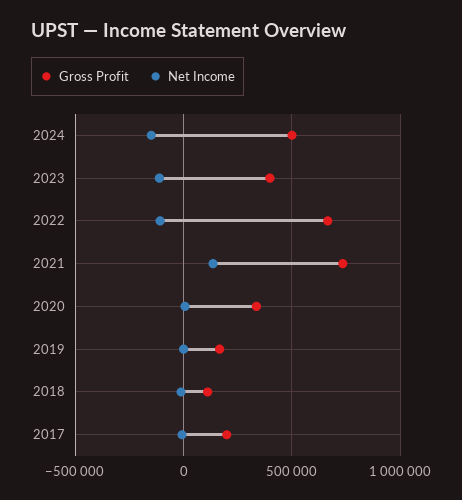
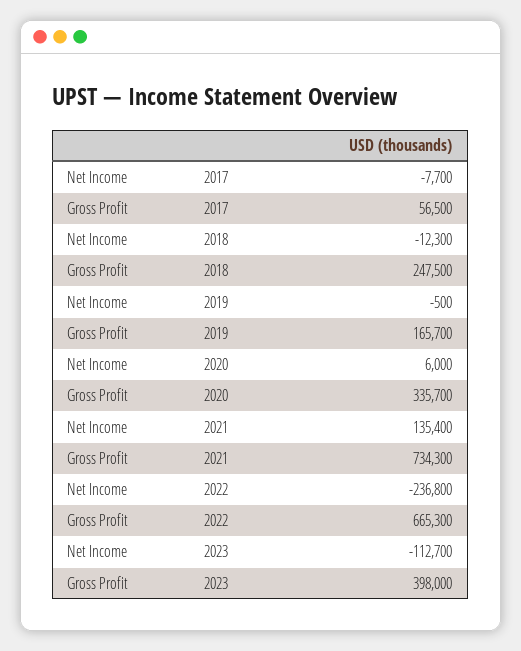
  {
    "Gross Profit": {
-     "2024": 500000,
      "2023": 398000,
      "2022": 665300,
      "2021": 734300,
      "2020": 335700,
      "2019": 165700,
-     "2018": 100000,
+     "2018": 247500,
-     "2017": 200000
+     "2017": 56500
    },
    "Net Income": {
-     "2024": -150000,
      "2023": -112700,
-     "2022": -100000,
+     "2022": -236800,
      "2021": 135400,
      "2020": 6000,
      "2019": -500,
      "2018": -12300,
      "2017": -7700
    }
  }

